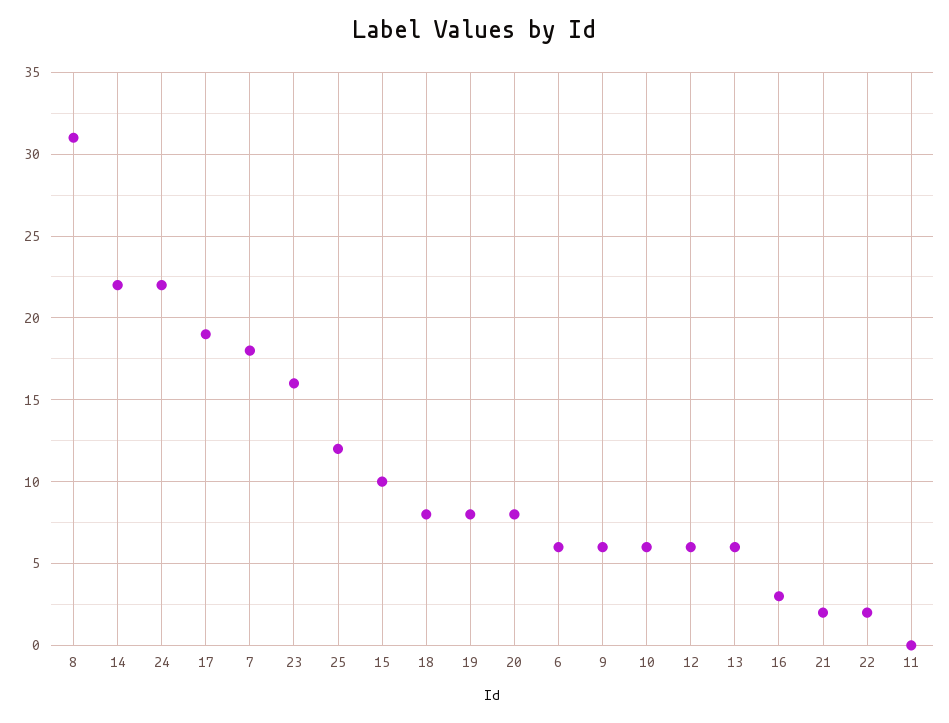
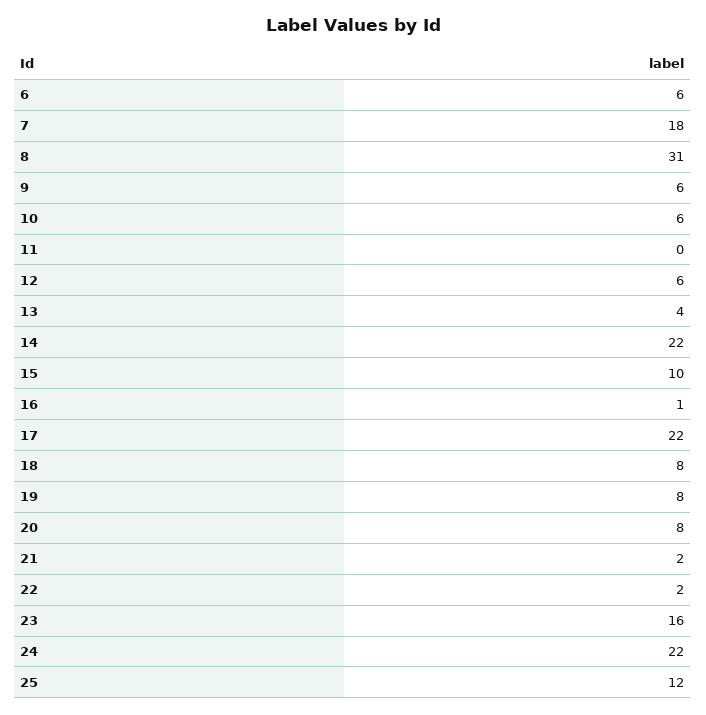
  {
    "8": 31,
    "14": 22,
    "24": 22,
-   "17": 19,
+   "17": 22,
    "7": 18,
    "23": 16,
    "25": 12,
    "15": 10,
    "18": 8,
    "19": 8,
    "20": 8,
    "6": 6,
    "9": 6,
    "10": 6,
    "12": 6,
-   "13": 6,
+   "13": 4,
-   "16": 3,
+   "16": 1,
    "21": 2,
    "22": 2,
    "11": 0
  }

